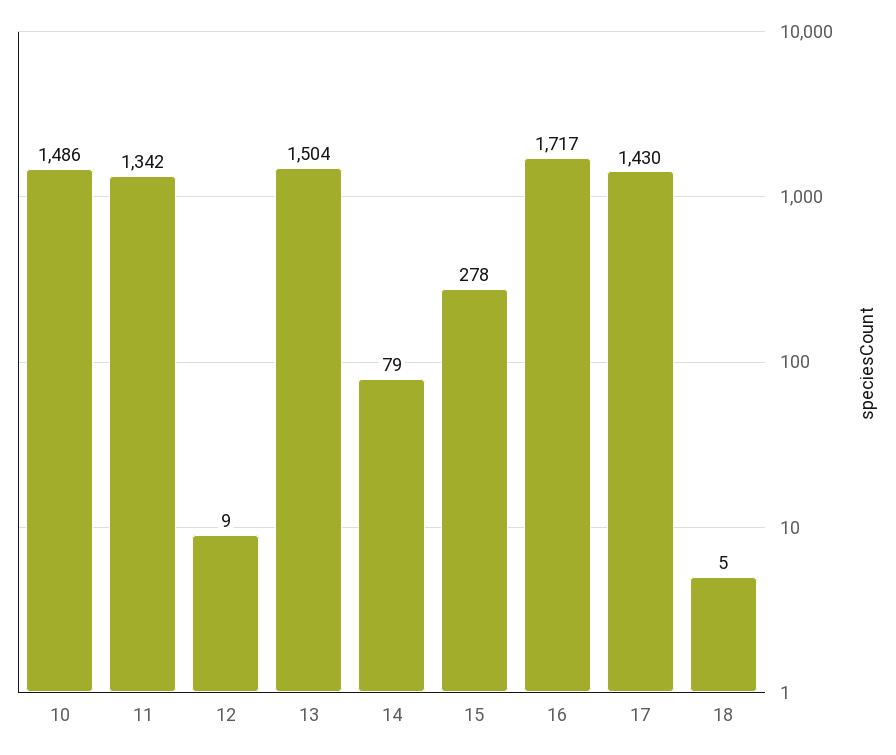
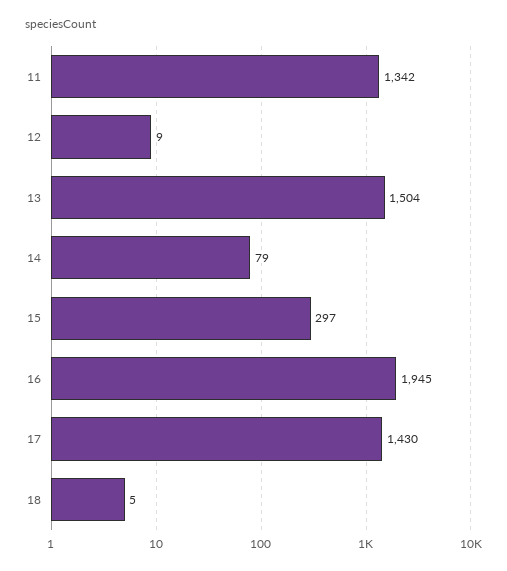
  {
-   "10": 1486,
    "11": 1342,
    "12": 9,
    "13": 1504,
    "14": 79,
-   "15": 278,
+   "15": 297,
-   "16": 1717,
+   "16": 1945,
    "17": 1430,
    "18": 5
  }

